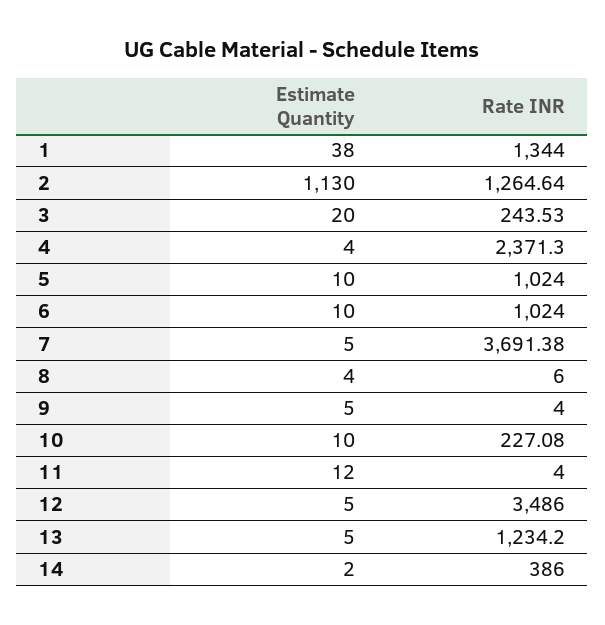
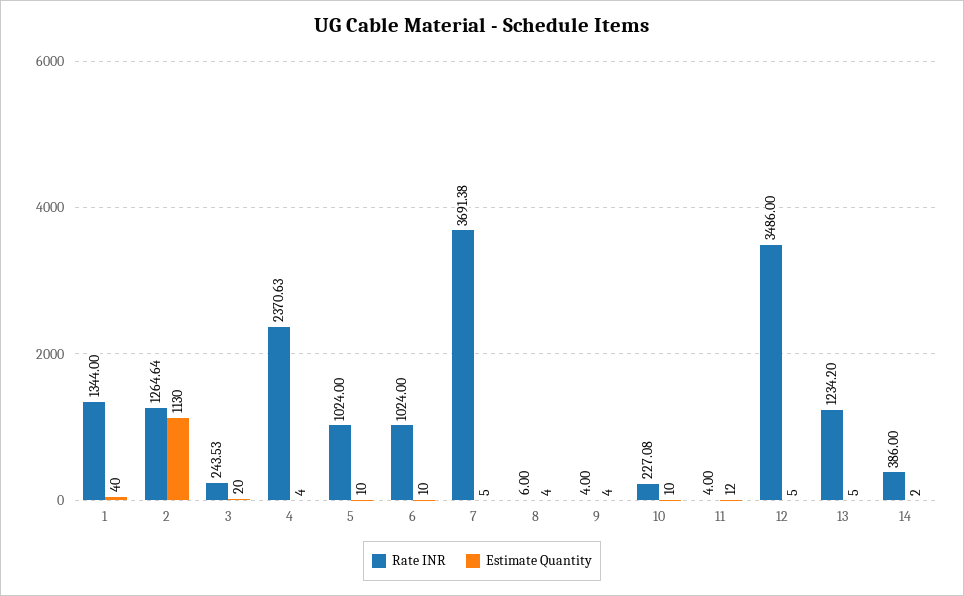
  {
    "Estimate Quantity": {
-     "1": 38,
+     "1": 40,
      "2": 1130,
      "3": 20,
      "4": 4,
      "5": 10,
      "6": 10,
      "7": 5,
      "8": 4,
-     "9": 5,
+     "9": 4,
      "10": 10,
      "11": 12,
      "12": 5,
      "13": 5,
      "14": 2
    },
    "Rate INR": {
      "1": 1344,
      "2": 1264.64,
      "3": 243.53,
-     "4": 2371.3,
+     "4": 2370.63,
      "5": 1024,
      "6": 1024,
      "7": 3691.38,
      "8": 6,
      "9": 4,
      "10": 227.08,
      "11": 4,
      "12": 3486,
      "13": 1234.2,
      "14": 386
    }
  }

